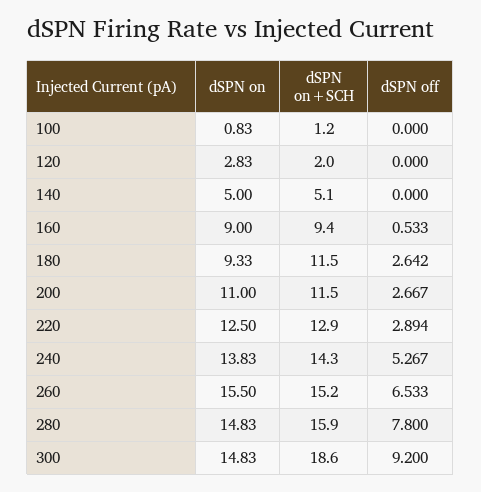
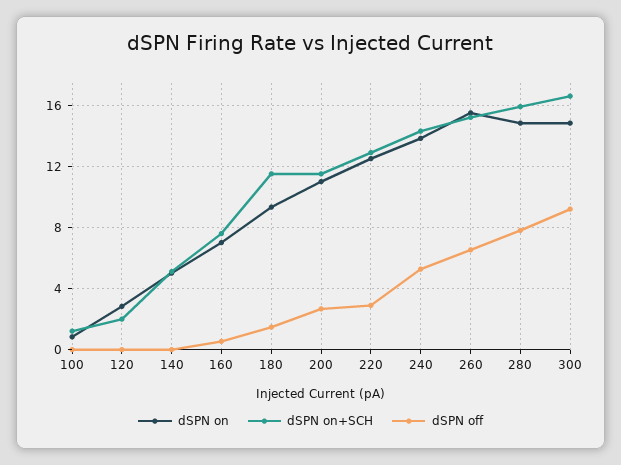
  {
    "dSPN on": {
      "100": 0.83,
      "120": 2.83,
      "140": 5,
-     "160": 9,
+     "160": 7,
      "180": 9.33,
      "200": 11,
      "220": 12.5,
      "240": 13.83,
      "260": 15.5,
      "280": 14.83,
      "300": 14.83
    },
    "dSPN on+SCH": {
      "100": 1.2,
      "120": 2,
      "140": 5.1,
-     "160": 9.4,
+     "160": 7.5,
      "180": 11.5,
      "200": 11.5,
      "220": 12.9,
      "240": 14.3,
      "260": 15.2,
      "280": 15.9,
-     "300": 18.6
+     "300": 16.5
    },
    "dSPN off": {
      "100": 0,
      "120": 0,
      "140": 0,
      "160": 0.533,
-     "180": 2.642,
+     "180": 1.5,
      "200": 2.667,
      "220": 2.894,
      "240": 5.267,
      "260": 6.533,
      "280": 7.8,
      "300": 9.2
    }
  }

